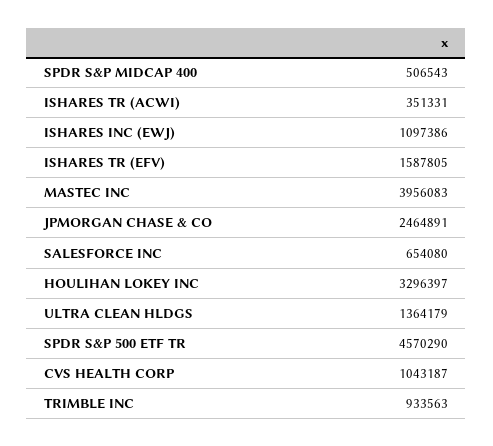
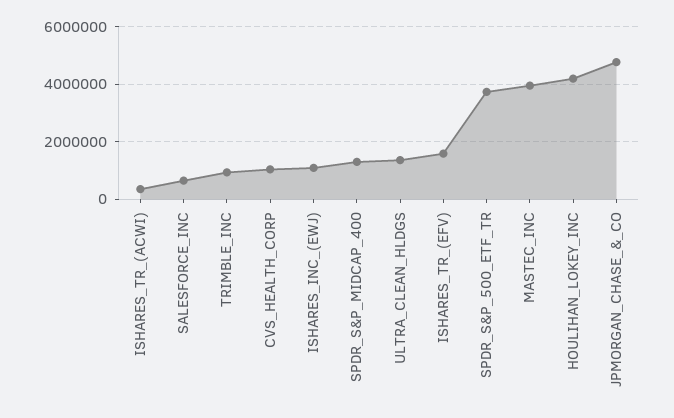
  {
-   "SPDR S&P MIDCAP 400": 506543,
+   "SPDR S&P MIDCAP 400": 1250000,
    "ISHARES TR (ACWI)": 351331,
    "ISHARES INC (EWJ)": 1097386,
    "ISHARES TR (EFV)": 1587805,
    "MASTEC INC": 3956083,
-   "JPMORGAN CHASE & CO": 2464891,
+   "JPMORGAN CHASE & CO": 4750000,
    "SALESFORCE INC": 654080,
-   "HOULIHAN LOKEY INC": 3296397,
+   "HOULIHAN LOKEY INC": 4250000,
    "ULTRA CLEAN HLDGS": 1364179,
-   "SPDR S&P 500 ETF TR": 4570290,
+   "SPDR S&P 500 ETF TR": 3750000,
    "CVS HEALTH CORP": 1043187,
    "TRIMBLE INC": 933563
  }

